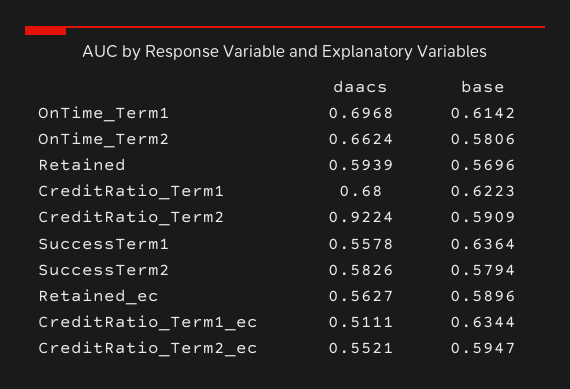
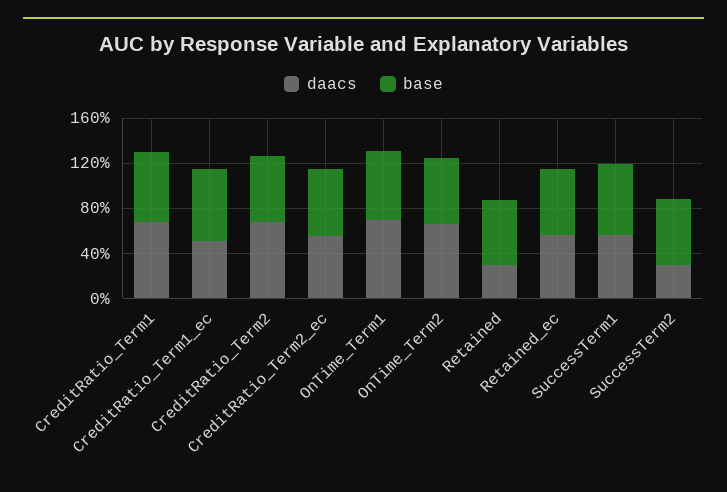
  {
    "daacs": {
      "OnTime_Term1": 0.6968,
      "OnTime_Term2": 0.6624,
-     "Retained": 0.5939,
+     "Retained": 0.3,
      "CreditRatio_Term1": 0.68,
-     "CreditRatio_Term2": 0.9224,
+     "CreditRatio_Term2": 0.7,
      "SuccessTerm1": 0.5578,
-     "SuccessTerm2": 0.5826,
+     "SuccessTerm2": 0.3,
      "Retained_ec": 0.5627,
      "CreditRatio_Term1_ec": 0.5111,
      "CreditRatio_Term2_ec": 0.5521
    },
    "base": {
      "OnTime_Term1": 0.6142,
      "OnTime_Term2": 0.5806,
      "Retained": 0.5696,
      "CreditRatio_Term1": 0.6223,
      "CreditRatio_Term2": 0.5909,
      "SuccessTerm1": 0.6364,
      "SuccessTerm2": 0.5794,
      "Retained_ec": 0.5896,
      "CreditRatio_Term1_ec": 0.6344,
      "CreditRatio_Term2_ec": 0.5947
    }
  }

